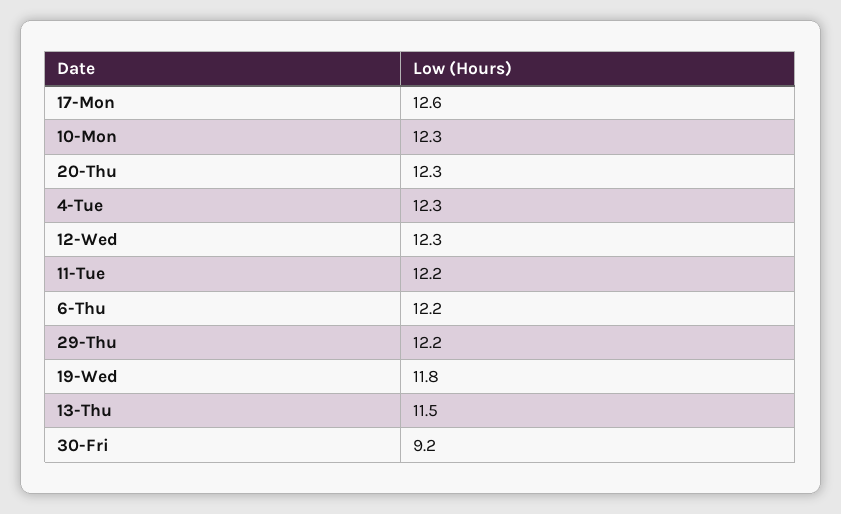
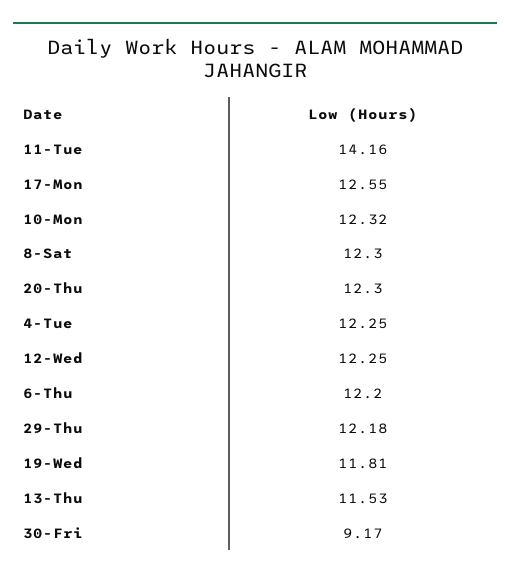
  {
    "17-Mon": 12.55,
    "10-Mon": 12.32,
    "20-Thu": 12.3,
    "4-Tue": 12.25,
    "12-Wed": 12.25,
-   "11-Tue": 12.2,
+   "11-Tue": 14.16,
    "6-Thu": 12.2,
    "29-Thu": 12.18,
    "19-Wed": 11.81,
    "13-Thu": 11.53,
-   "30-Fri": 9.17
+   "30-Fri": 9.17,
+   "8-Sat": 12.3
  }

